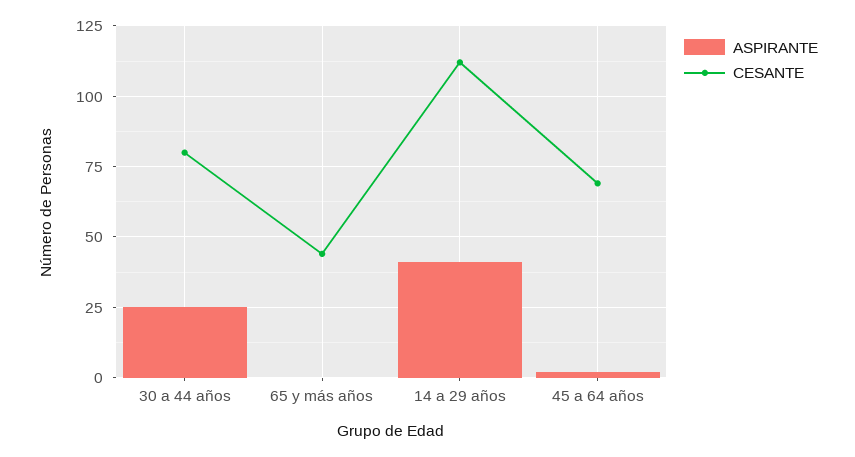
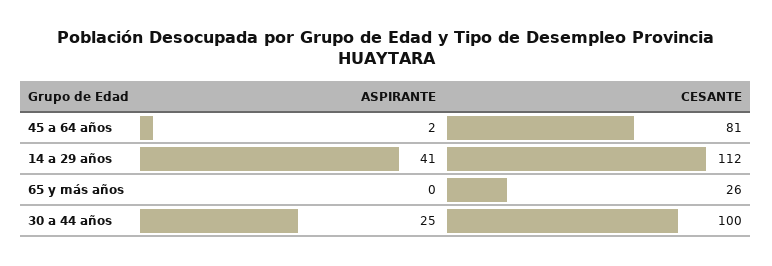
  {
    "ASPIRANTE": {
      "30 a 44 años": 25,
      "65 y más años": 0,
      "14 a 29 años": 41,
      "45 a 64 años": 2
    },
    "CESANTE": {
-     "30 a 44 años": 80,
+     "30 a 44 años": 100,
-     "65 y más años": 45,
+     "65 y más años": 26,
      "14 a 29 años": 112,
-     "45 a 64 años": 70
+     "45 a 64 años": 81
    }
  }

